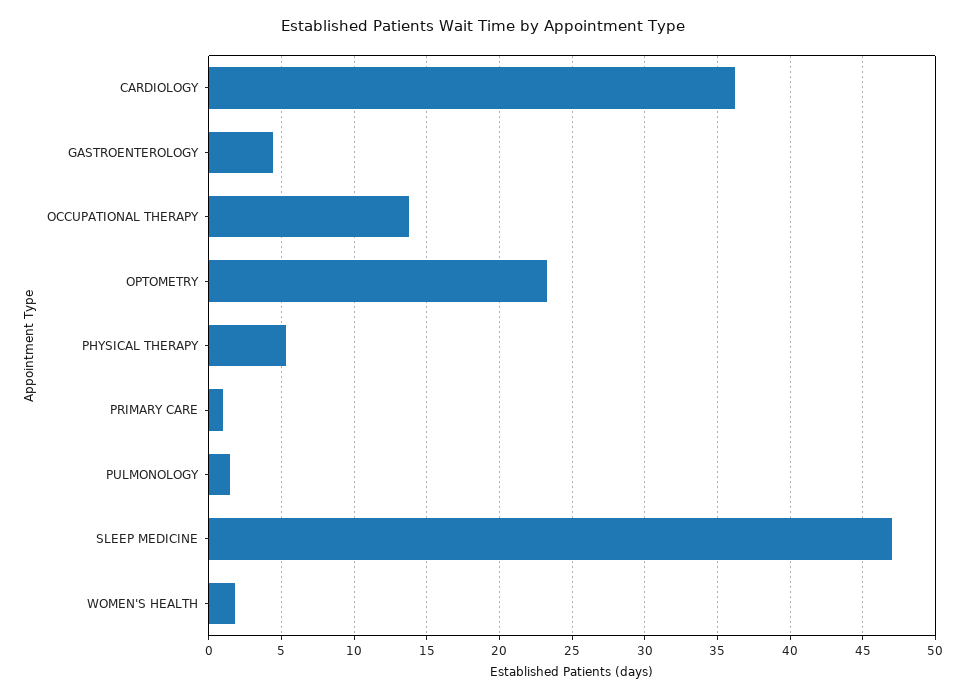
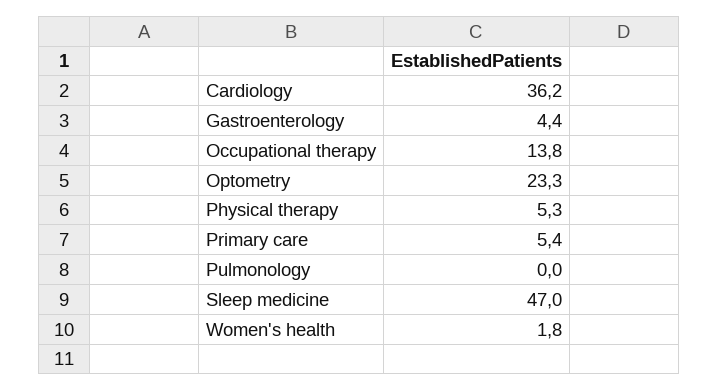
  {
    "CARDIOLOGY": 36.2,
    "GASTROENTEROLOGY": 4.4,
    "OCCUPATIONAL THERAPY": 13.8,
    "OPTOMETRY": 23.3,
    "PHYSICAL THERAPY": 5.3,
-   "PRIMARY CARE": 1,
+   "PRIMARY CARE": 5.4,
-   "PULMONOLOGY": 1.5,
+   "PULMONOLOGY": 0,
    "SLEEP MEDICINE": 47,
    "WOMEN'S HEALTH": 1.8
  }

